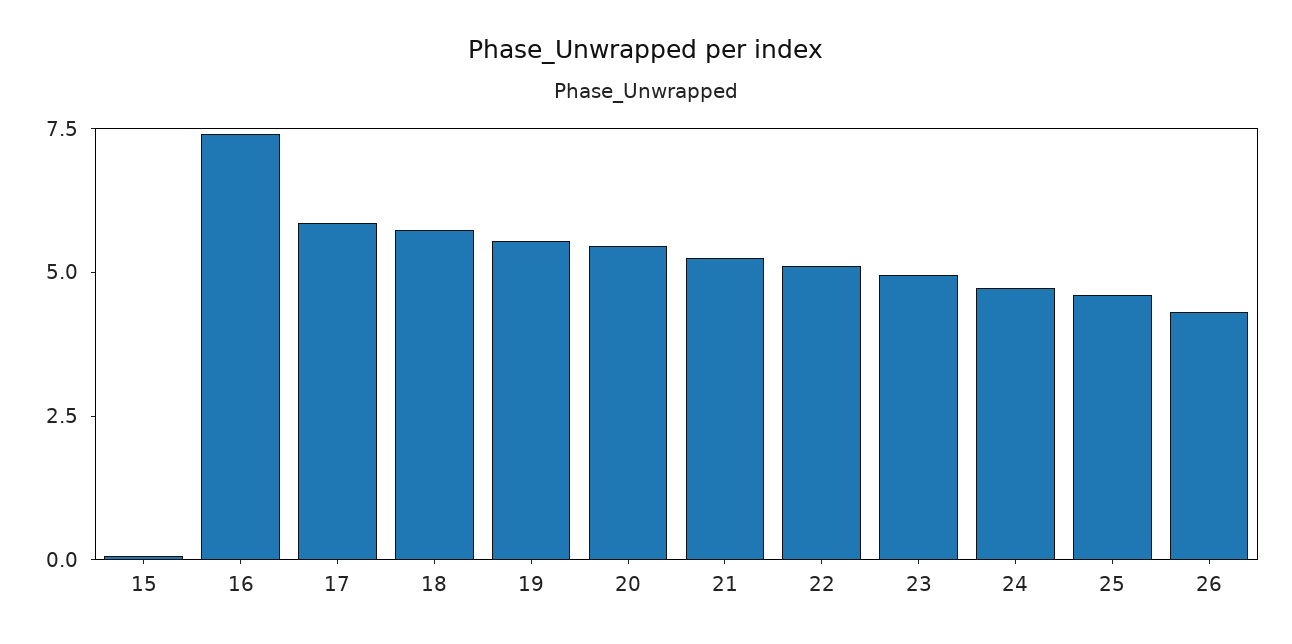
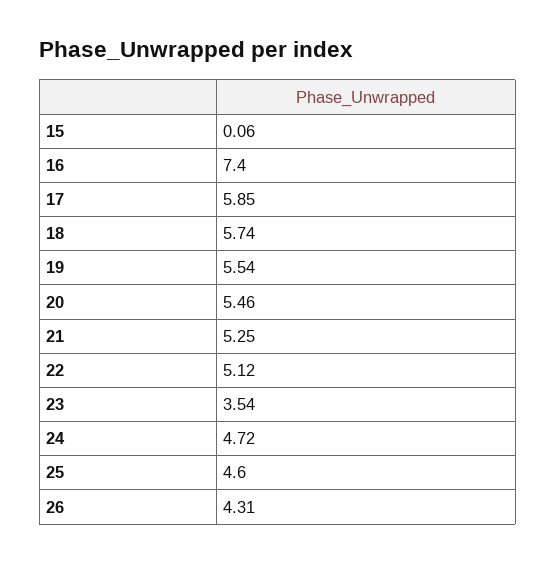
  {
    "15": 0.06,
    "16": 7.4,
    "17": 5.85,
    "18": 5.74,
    "19": 5.54,
    "20": 5.46,
    "21": 5.25,
    "22": 5.12,
-   "23": 5,
+   "23": 3.54,
    "24": 4.72,
    "25": 4.6,
    "26": 4.31
  }

